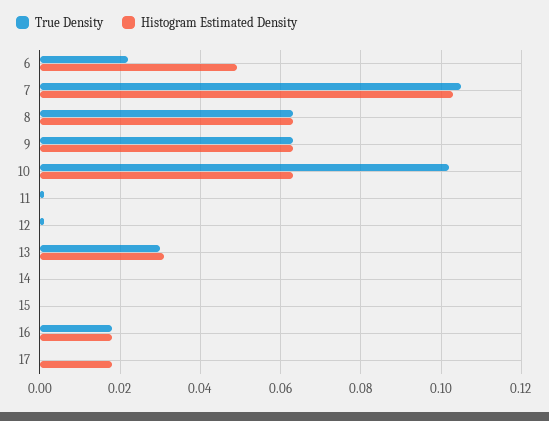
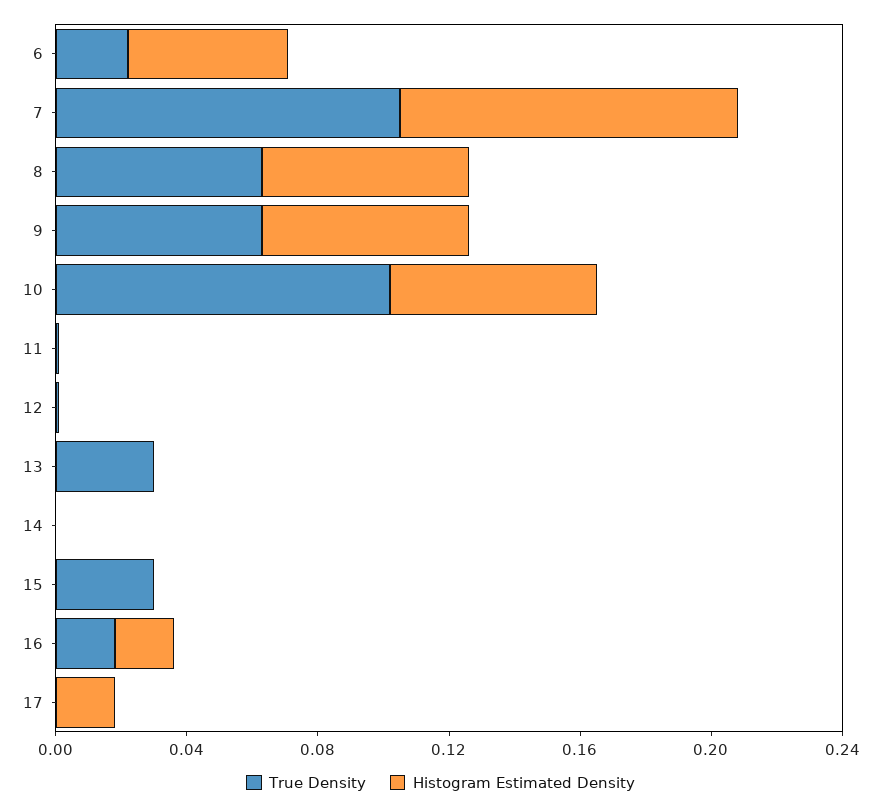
  {
    "True Density": {
      "6": 0.02,
      "7": 0.105,
      "8": 0.065,
      "9": 0.065,
      "10": 0.1,
      "11": 0,
      "12": 0,
      "13": 0.03,
      "14": 0,
-     "15": 0,
+     "15": 0.03,
      "16": 0.02,
      "17": 0
    },
    "Histogram Estimated Density": {
      "6": 0.05,
      "7": 0.105,
      "8": 0.065,
      "9": 0.065,
      "10": 0.065,
      "11": 0,
      "12": 0,
-     "13": 0.03,
+     "13": 0,
      "14": 0,
      "15": 0,
      "16": 0.02,
      "17": 0.02
    }
  }

